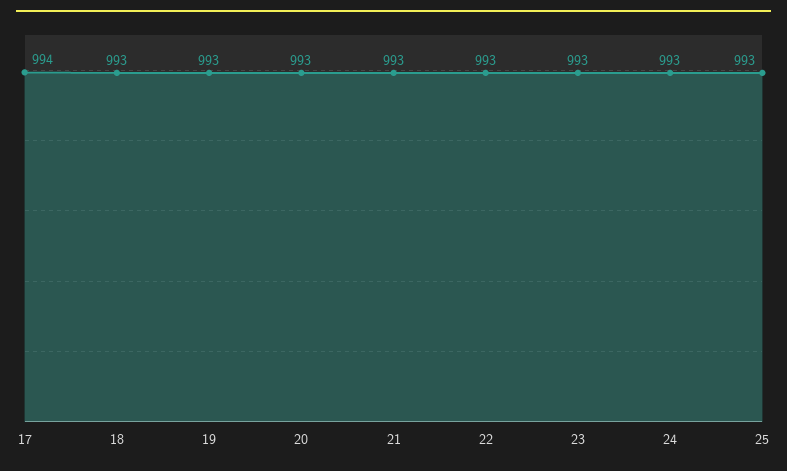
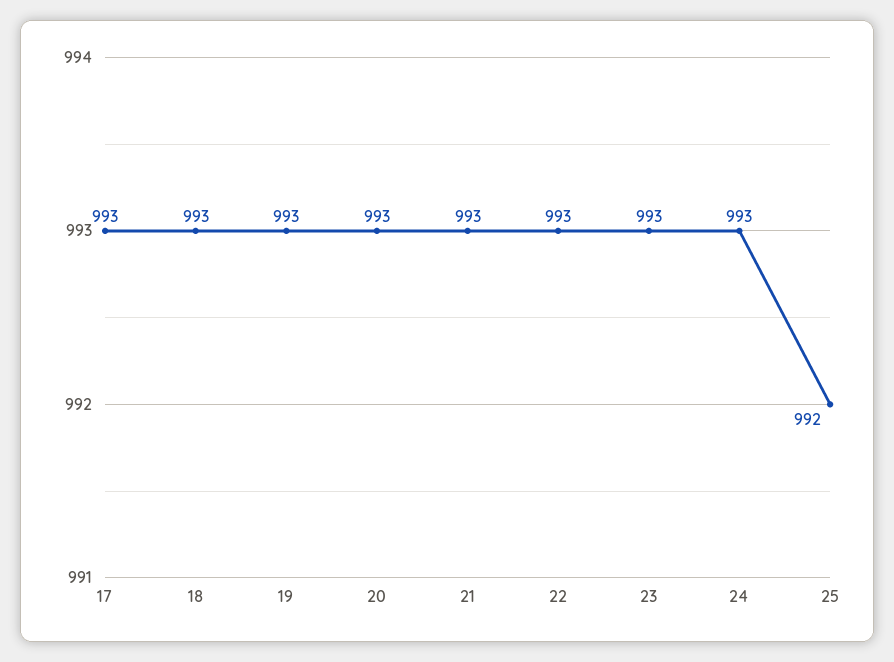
  {
-   "17": 994,
+   "17": 993,
    "18": 993,
    "19": 993,
    "20": 993,
    "21": 993,
    "22": 993,
    "23": 993,
    "24": 993,
-   "25": 993
+   "25": 992
  }

